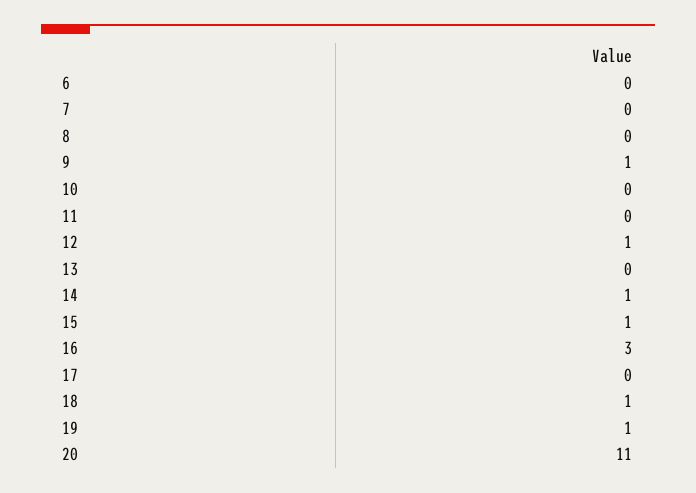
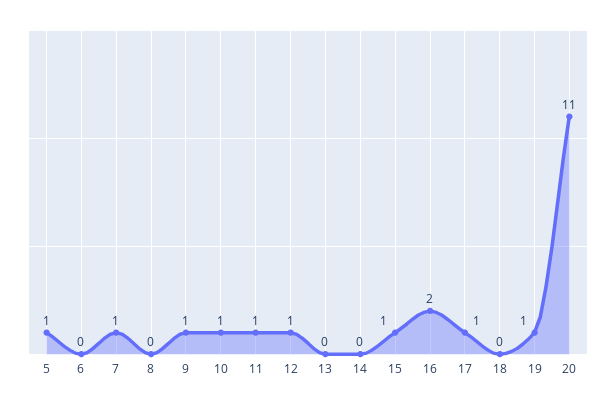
  {
    "6": 0,
-   "7": 0,
+   "7": 1,
    "8": 0,
    "9": 1,
-   "10": 0,
+   "10": 1,
-   "11": 0,
+   "11": 1,
    "12": 1,
    "13": 0,
-   "14": 1,
+   "14": 0,
    "15": 1,
-   "16": 3,
+   "16": 2,
-   "17": 0,
+   "17": 1,
-   "18": 1,
+   "18": 0,
    "19": 1,
-   "20": 11
+   "20": 11,
+   "5": 1
  }

